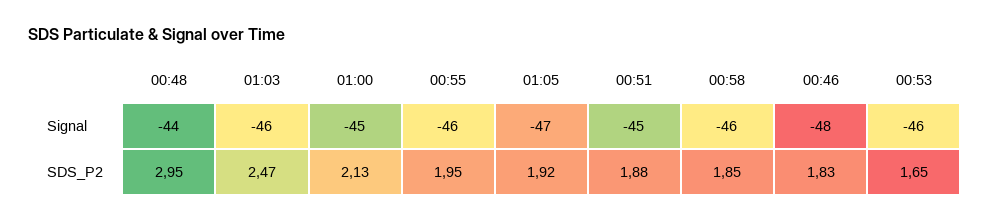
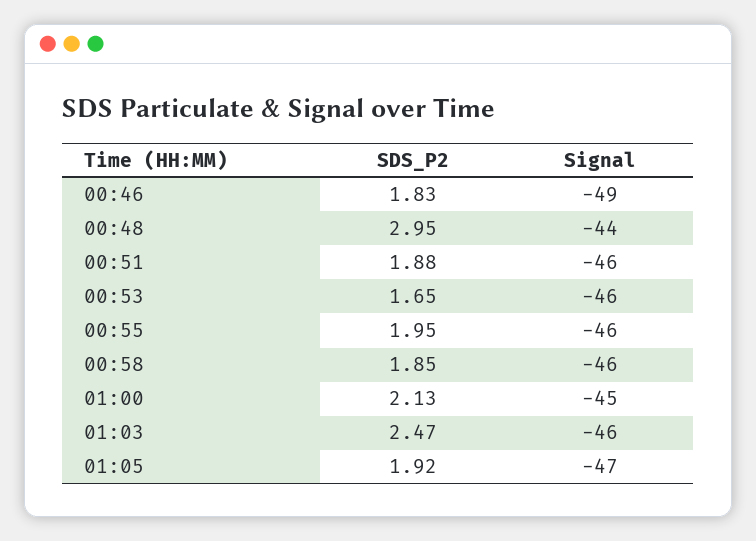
  {
    "00:48": {
      "Signal": -44,
      "SDS_P2": 2.95
    },
    "01:03": {
      "Signal": -46,
      "SDS_P2": 2.47
    },
    "01:00": {
      "Signal": -45,
      "SDS_P2": 2.13
    },
    "00:55": {
      "Signal": -46,
      "SDS_P2": 1.95
    },
    "01:05": {
      "Signal": -47,
      "SDS_P2": 1.92
    },
    "00:51": {
-     "Signal": -45,
+     "Signal": -46,
      "SDS_P2": 1.88
    },
    "00:58": {
      "Signal": -46,
      "SDS_P2": 1.85
    },
    "00:46": {
-     "Signal": -48,
+     "Signal": -49,
      "SDS_P2": 1.83
    },
    "00:53": {
      "Signal": -46,
      "SDS_P2": 1.65
    }
  }

